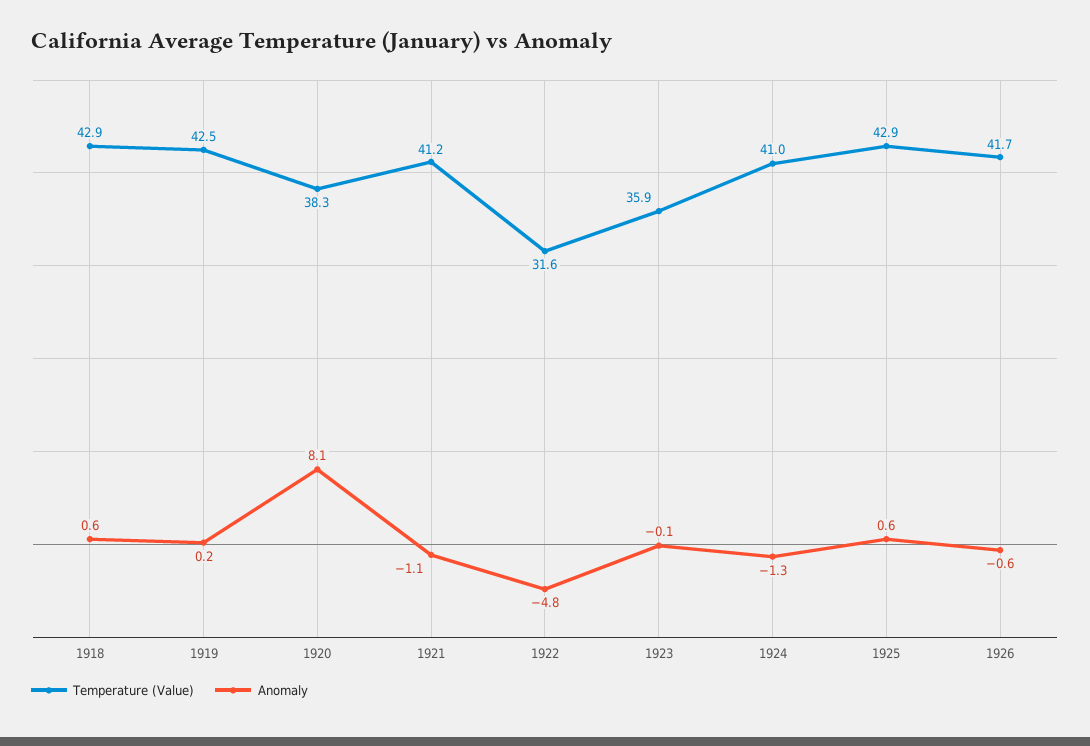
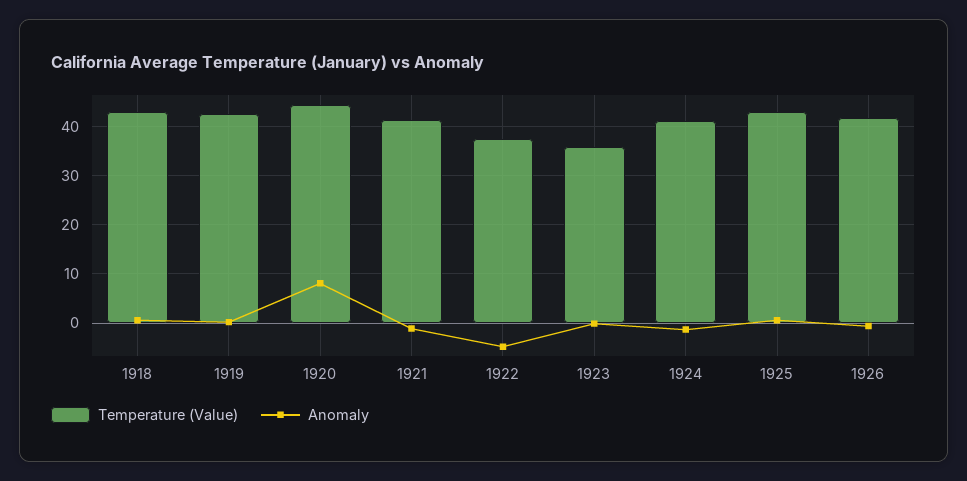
  {
    "Temperature (Value)": {
      "1918": 42.9,
      "1919": 42.5,
-     "1920": 38.3,
+     "1920": 44,
      "1921": 41.2,
-     "1922": 31.6,
+     "1922": 38,
      "1923": 35.9,
      "1924": 41,
      "1925": 42.9,
      "1926": 41.7
    },
    "Anomaly": {
      "1918": 0.6,
      "1919": 0.2,
      "1920": 8.1,
      "1921": -1.1,
      "1922": -4.8,
      "1923": -0.1,
      "1924": -1.3,
      "1925": 0.6,
      "1926": -0.6
    }
  }

